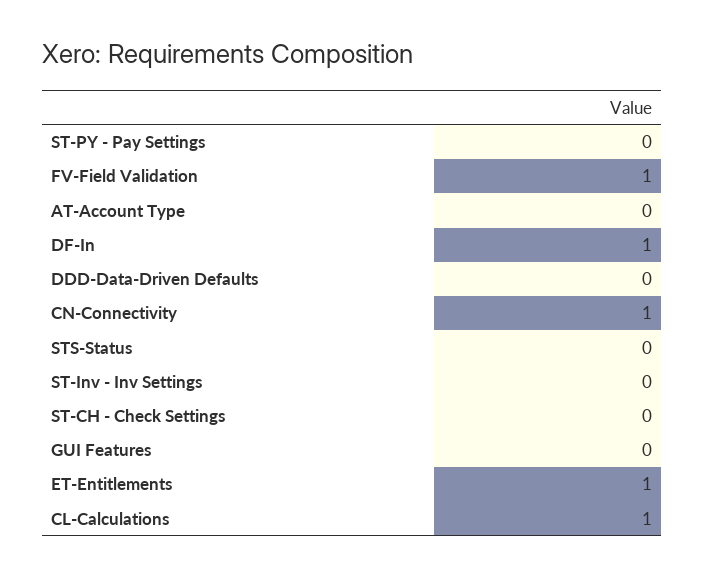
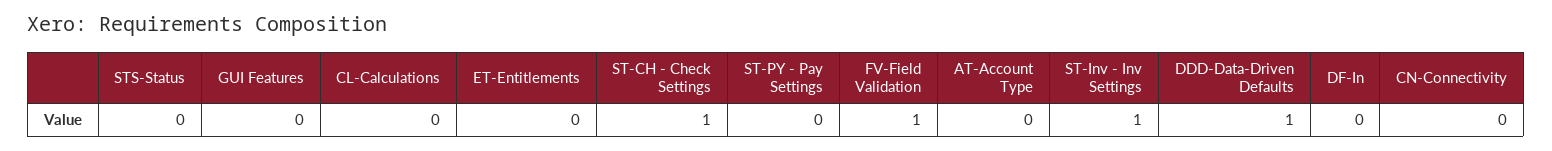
  {
    "ST-PY - Pay Settings": 0,
    "FV-Field Validation": 1,
    "AT-Account Type": 0,
-   "DF-In": 1,
+   "DF-In": 0,
-   "DDD-Data-Driven Defaults": 0,
+   "DDD-Data-Driven Defaults": 1,
-   "CN-Connectivity": 1,
+   "CN-Connectivity": 0,
    "STS-Status": 0,
-   "ST-Inv - Inv Settings": 0,
+   "ST-Inv - Inv Settings": 1,
-   "ST-CH - Check Settings": 0,
+   "ST-CH - Check Settings": 1,
    "GUI Features": 0,
-   "ET-Entitlements": 1,
+   "ET-Entitlements": 0,
-   "CL-Calculations": 1
+   "CL-Calculations": 0
  }

